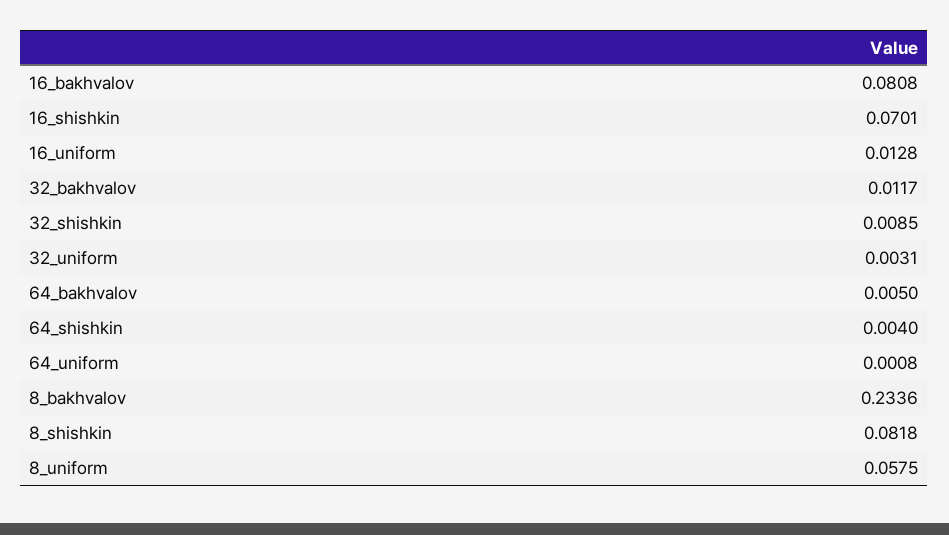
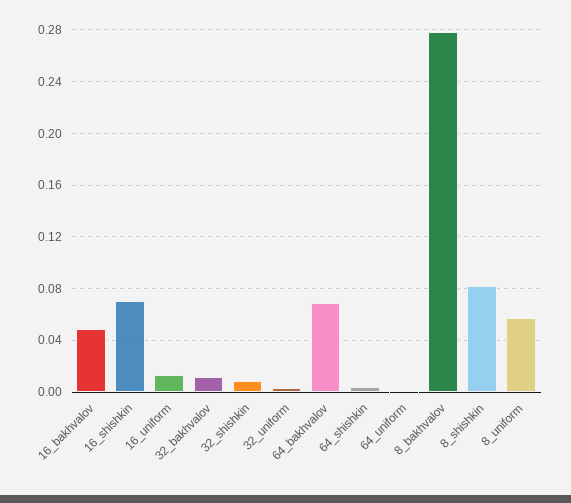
  {
-   "16_bakhvalov": 0.0808,
+   "16_bakhvalov": 0.05,
    "16_shishkin": 0.0701,
    "16_uniform": 0.0128,
    "32_bakhvalov": 0.0117,
    "32_shishkin": 0.0085,
    "32_uniform": 0.0031,
-   "64_bakhvalov": 0.005,
+   "64_bakhvalov": 0.07,
    "64_shishkin": 0.004,
    "64_uniform": 0.0008,
-   "8_bakhvalov": 0.2336,
+   "8_bakhvalov": 0.28,
    "8_shishkin": 0.0818,
    "8_uniform": 0.0575
  }

